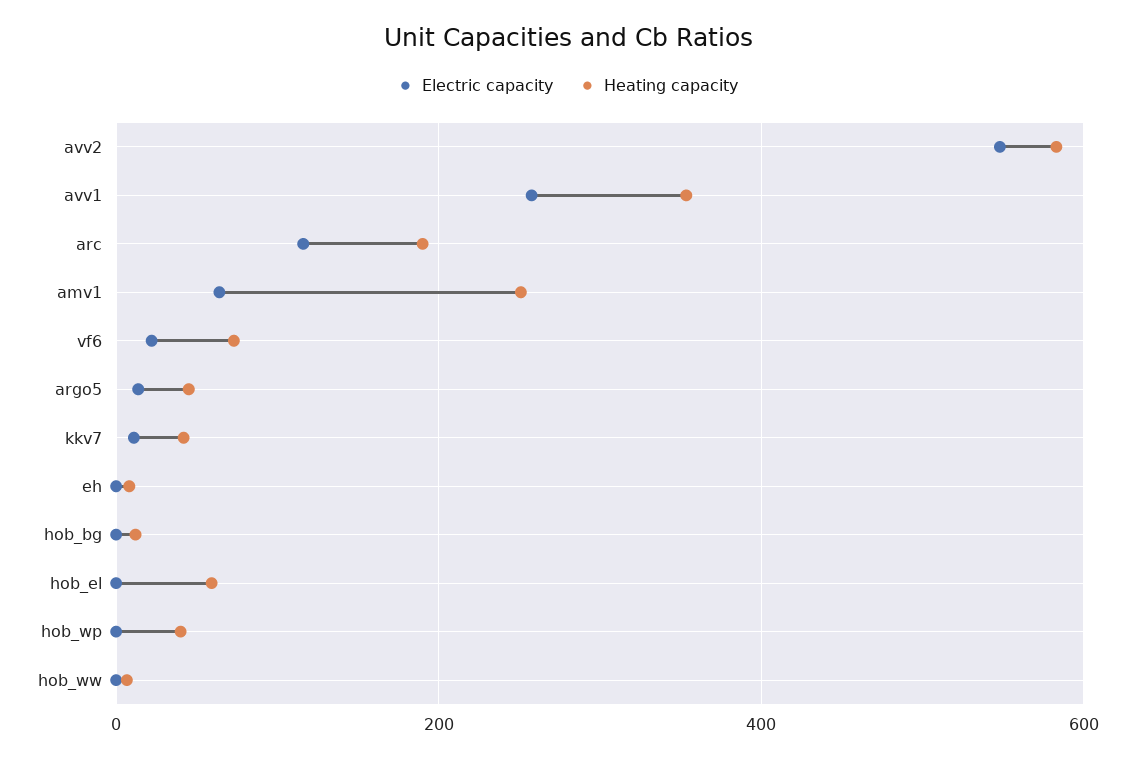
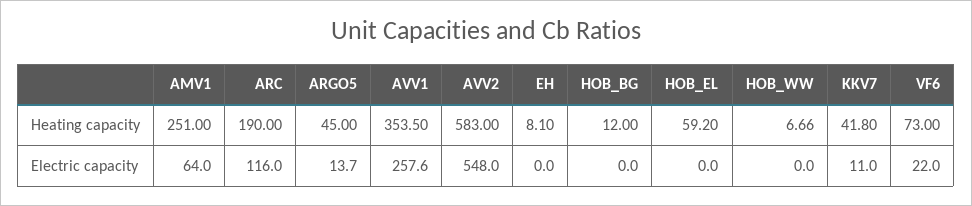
  {
    "Electric capacity": {
      "avv2": 548,
      "avv1": 257.6,
      "arc": 116,
      "amv1": 64,
      "vf6": 22,
      "argo5": 13.7,
      "kkv7": 11,
      "eh": 0,
      "hob_bg": 0,
      "hob_el": 0,
-     "hob_wp": 0,
      "hob_ww": 0
    },
    "Heating capacity": {
      "avv2": 583,
      "avv1": 353.5,
      "arc": 190,
      "amv1": 251,
      "vf6": 73,
      "argo5": 45,
      "kkv7": 41.8,
      "eh": 8.1,
      "hob_bg": 12,
      "hob_el": 59.2,
-     "hob_wp": 40,
      "hob_ww": 6.66
    }
  }

